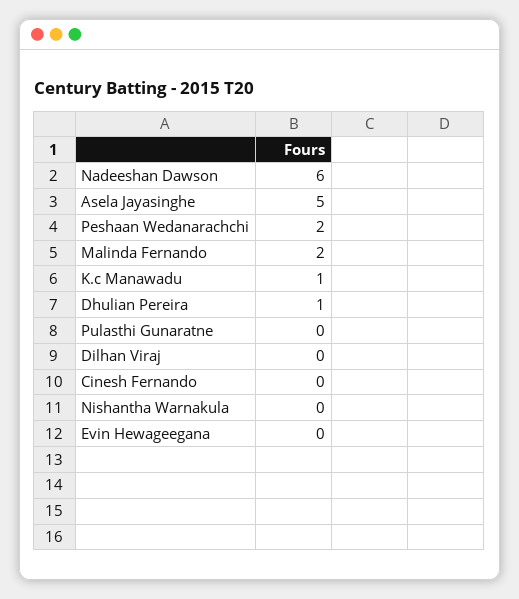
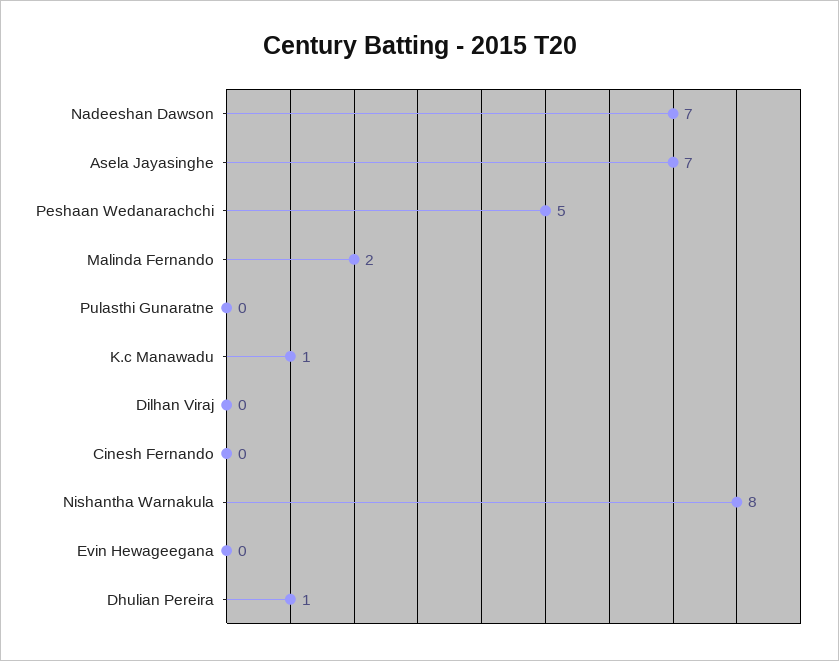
  {
-   "Nadeeshan Dawson": 6,
+   "Nadeeshan Dawson": 7,
-   "Asela Jayasinghe": 5,
+   "Asela Jayasinghe": 7,
-   "Peshaan Wedanarachchi": 2,
+   "Peshaan Wedanarachchi": 5,
    "Malinda Fernando": 2,
    "K.c Manawadu": 1,
    "Dhulian Pereira": 1,
    "Pulasthi Gunaratne": 0,
    "Dilhan Viraj": 0,
    "Cinesh Fernando": 0,
-   "Nishantha Warnakula": 0,
+   "Nishantha Warnakula": 8,
    "Evin Hewageegana": 0
  }

